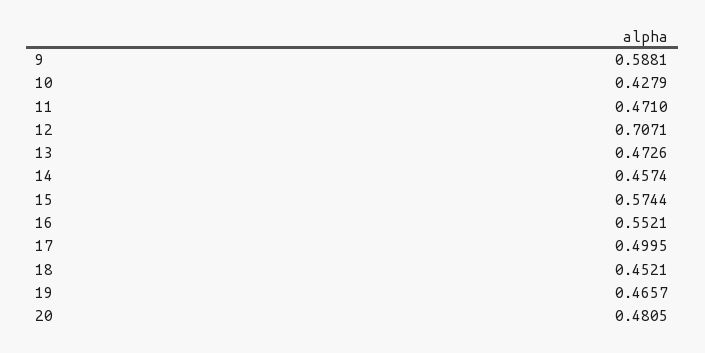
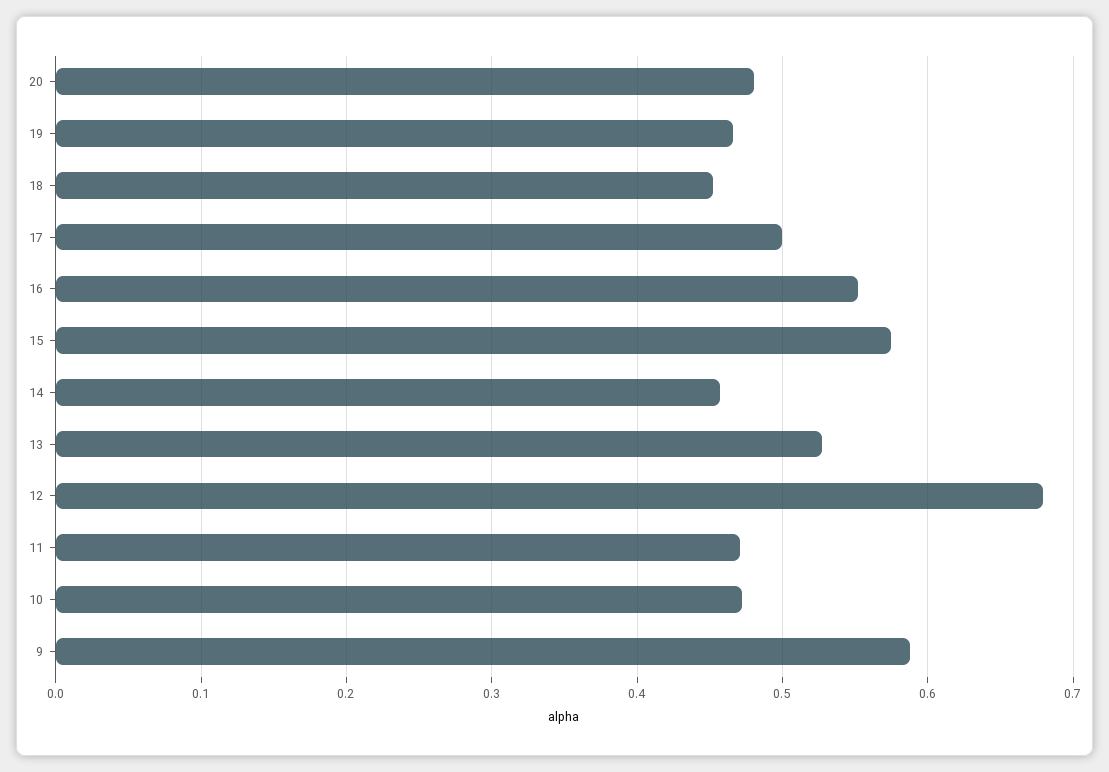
  {
    "9": 0.5881,
-   "10": 0.4279,
+   "10": 0.47,
    "11": 0.471,
-   "12": 0.7071,
+   "12": 0.68,
-   "13": 0.4726,
+   "13": 0.53,
    "14": 0.4574,
    "15": 0.5744,
    "16": 0.5521,
    "17": 0.4995,
    "18": 0.4521,
    "19": 0.4657,
    "20": 0.4805
  }

